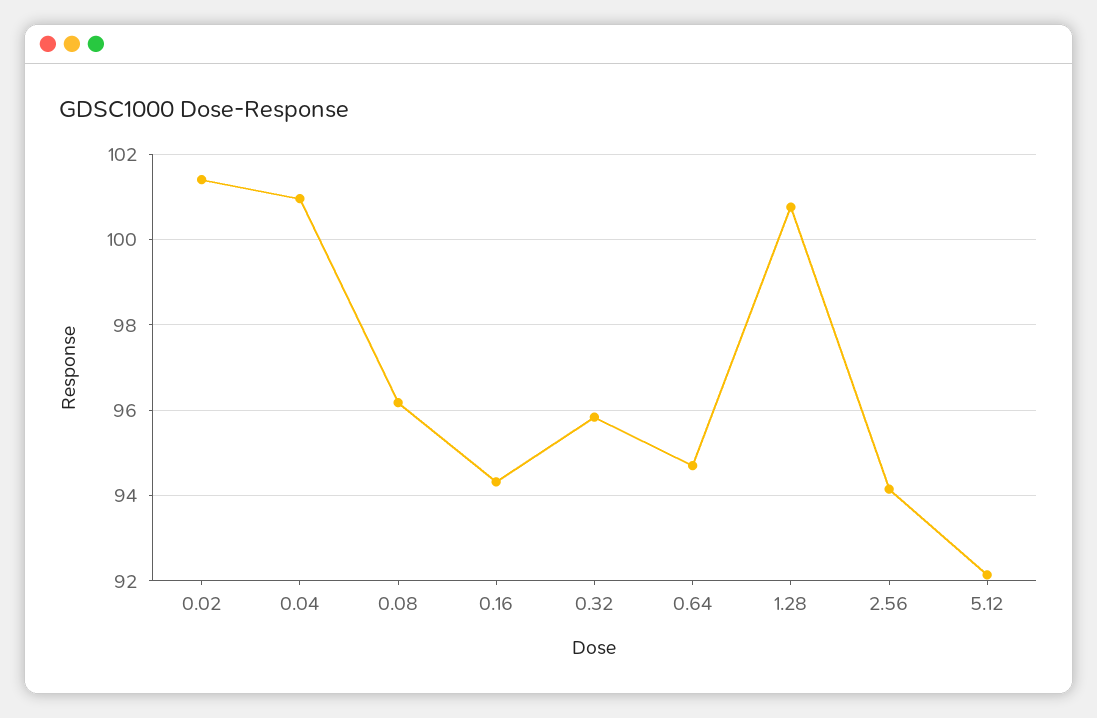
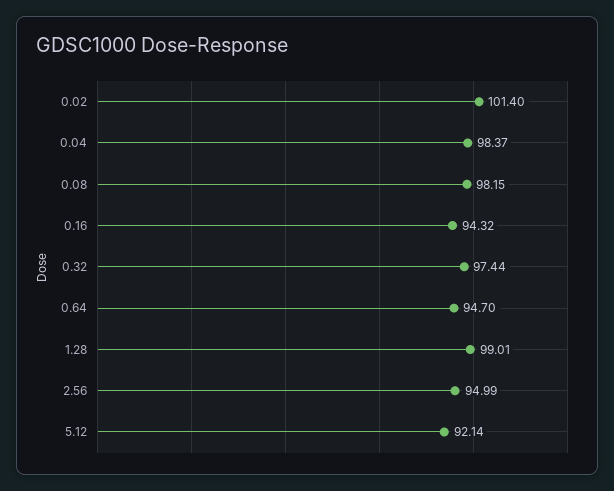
  {
    "0.02": 101.4,
-   "0.04": 101,
+   "0.04": 98.37,
-   "0.08": 96.2,
+   "0.08": 98.15,
    "0.16": 94.32,
-   "0.32": 95.8,
+   "0.32": 97.44,
    "0.64": 94.7,
-   "1.28": 100.8,
+   "1.28": 99.01,
-   "2.56": 94.2,
+   "2.56": 94.99,
    "5.12": 92.14
  }

